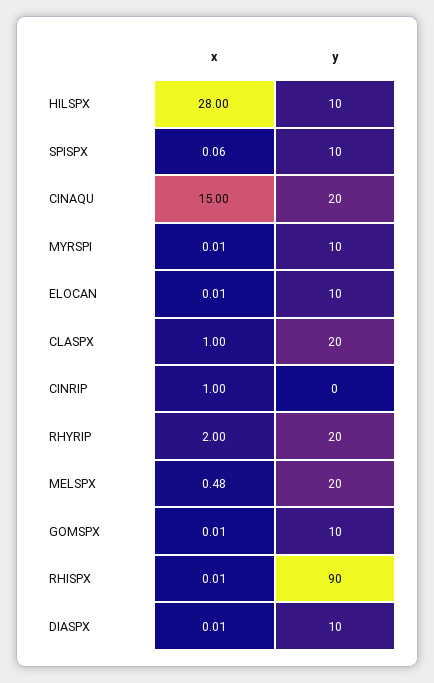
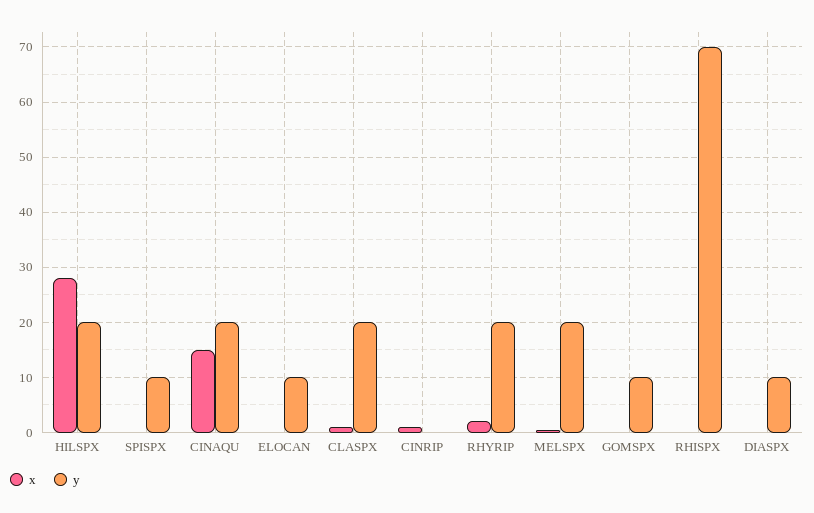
  {
    "x": {
      "HILSPX": 28,
      "SPISPX": 0.06,
      "CINAQU": 15,
-     "MYRSPI": 0.01,
      "ELOCAN": 0.01,
      "CLASPX": 1,
      "CINRIP": 1,
      "RHYRIP": 2,
      "MELSPX": 0.48,
      "GOMSPX": 0.01,
      "RHISPX": 0.01,
      "DIASPX": 0.01
    },
    "y": {
-     "HILSPX": 10,
+     "HILSPX": 20,
      "SPISPX": 10,
      "CINAQU": 20,
-     "MYRSPI": 10,
      "ELOCAN": 10,
      "CLASPX": 20,
      "CINRIP": 0,
      "RHYRIP": 20,
      "MELSPX": 20,
      "GOMSPX": 10,
-     "RHISPX": 90,
+     "RHISPX": 70,
      "DIASPX": 10
    }
  }

